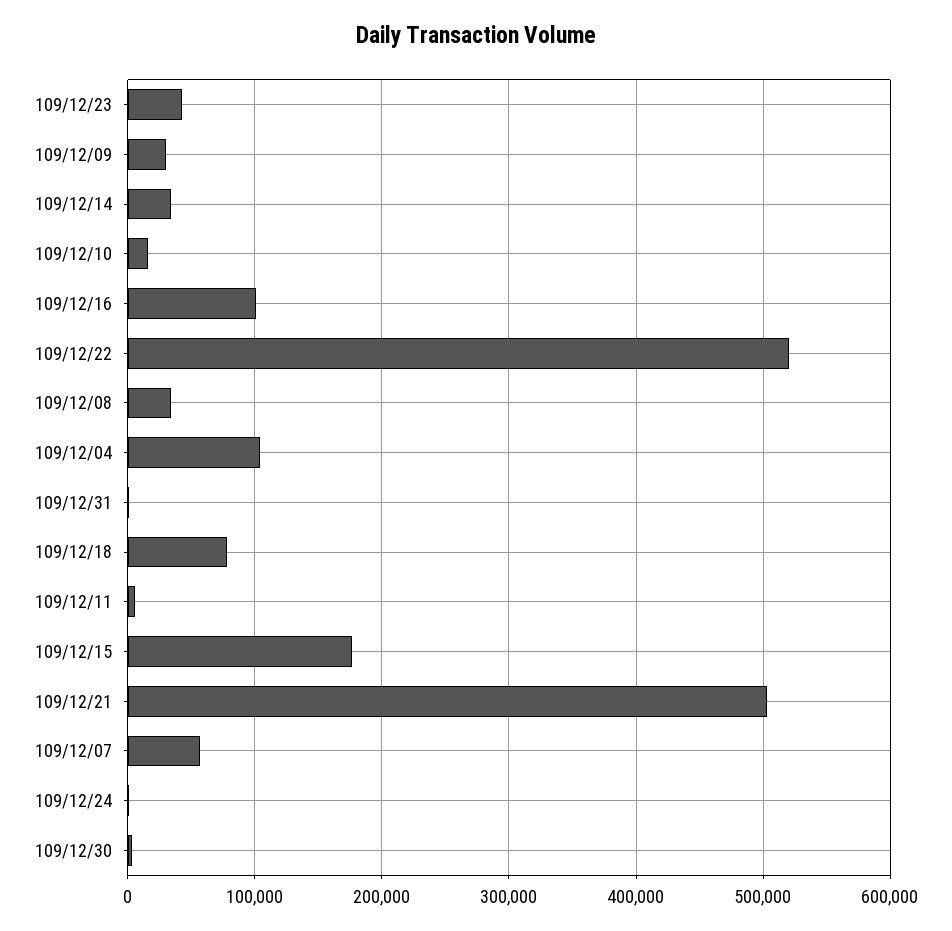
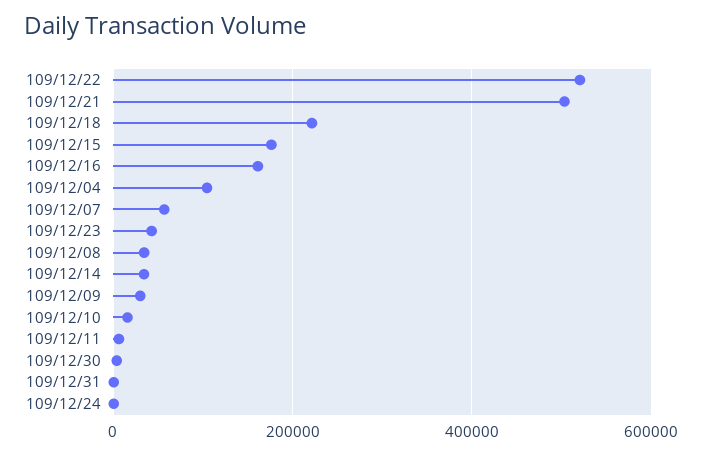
  {
    "109/12/23": 40000,
    "109/12/09": 30000,
    "109/12/14": 30000,
    "109/12/10": 20000,
-   "109/12/16": 100000,
+   "109/12/16": 160000,
    "109/12/22": 520000,
    "109/12/08": 30000,
    "109/12/04": 100000,
    "109/12/31": 0,
-   "109/12/18": 80000,
+   "109/12/18": 220000,
    "109/12/11": 10000,
    "109/12/15": 180000,
    "109/12/21": 500000,
    "109/12/07": 60000,
    "109/12/24": 0,
    "109/12/30": 0
  }

